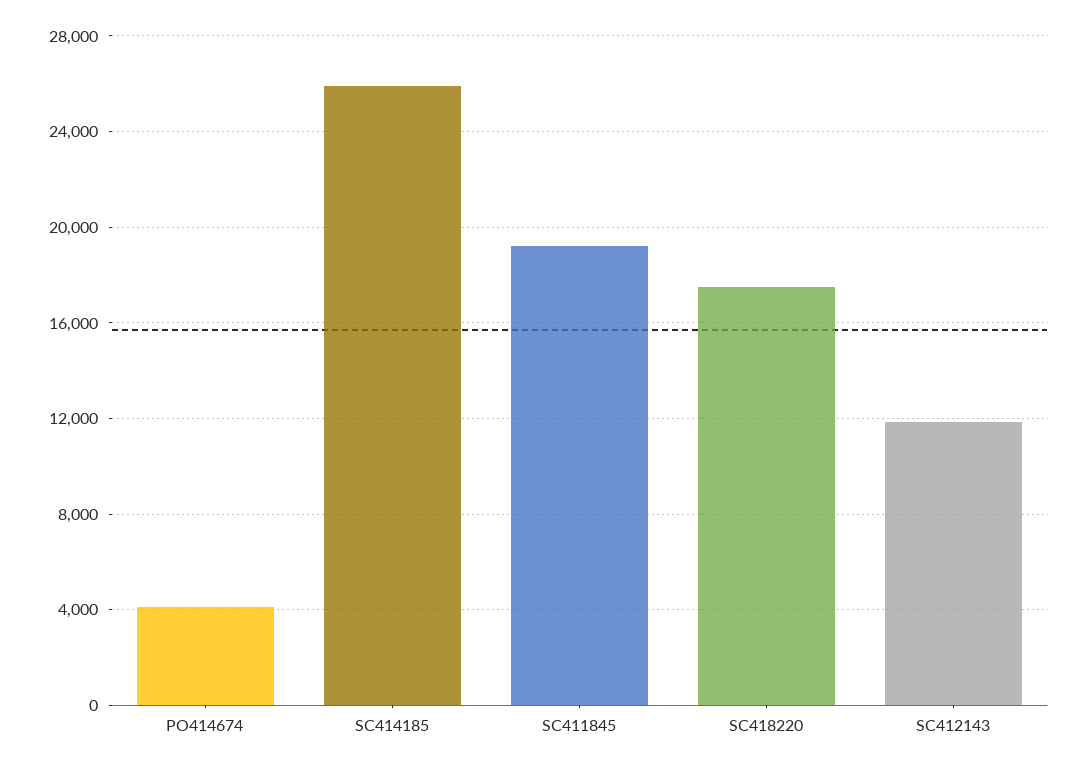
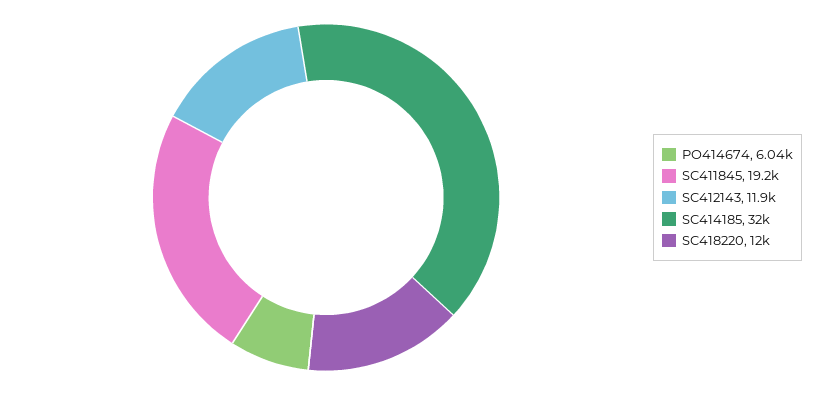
  {
-   "PO414674": 4000,
+   "PO414674": 6040,
-   "SC414185": 26000,
+   "SC414185": 32000,
    "SC411845": 19200,
-   "SC418220": 17500,
+   "SC418220": 12000,
    "SC412143": 11900
  }

